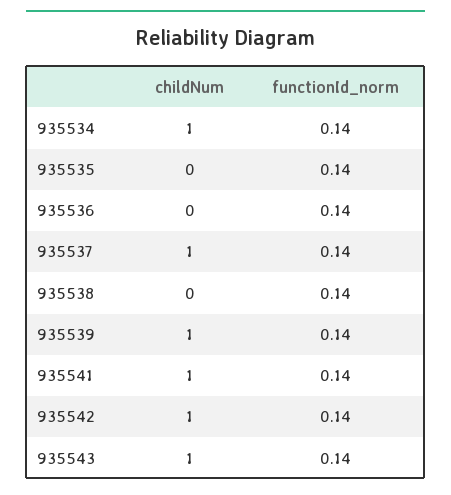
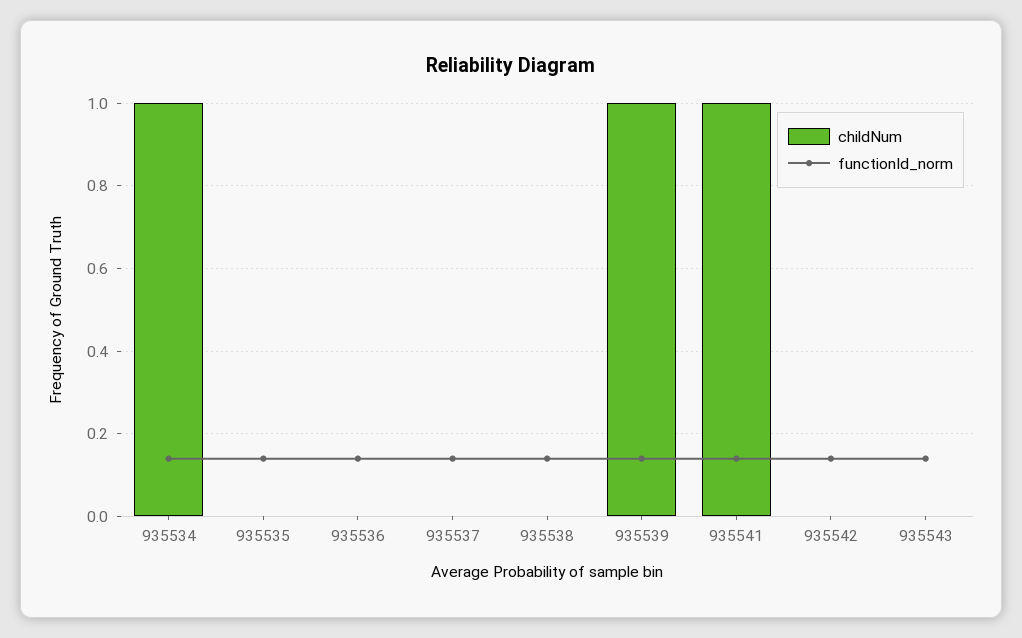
  {
    "childNum": {
      "935534": 1,
      "935535": 0,
      "935536": 0,
-     "935537": 1,
+     "935537": 0,
      "935538": 0,
      "935539": 1,
      "935541": 1,
-     "935542": 1,
+     "935542": 0,
-     "935543": 1
+     "935543": 0
    },
    "functionId_norm": {
      "935534": 0.14,
      "935535": 0.14,
      "935536": 0.14,
      "935537": 0.14,
      "935538": 0.14,
      "935539": 0.14,
      "935541": 0.14,
      "935542": 0.14,
      "935543": 0.14
    }
  }

